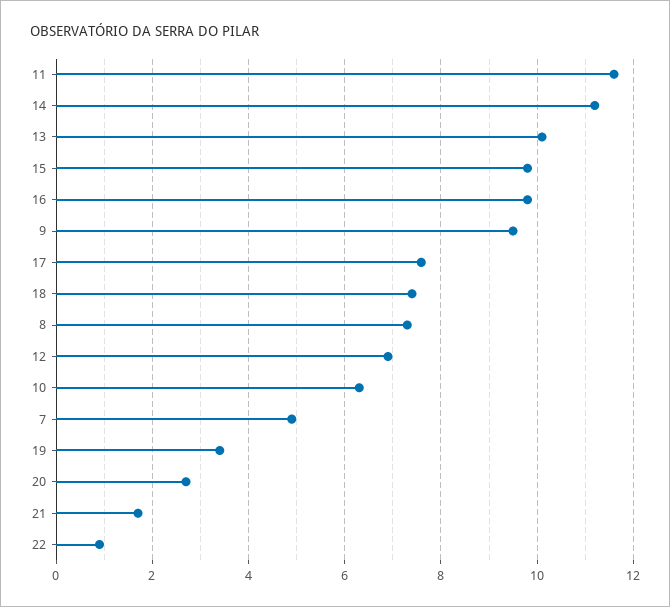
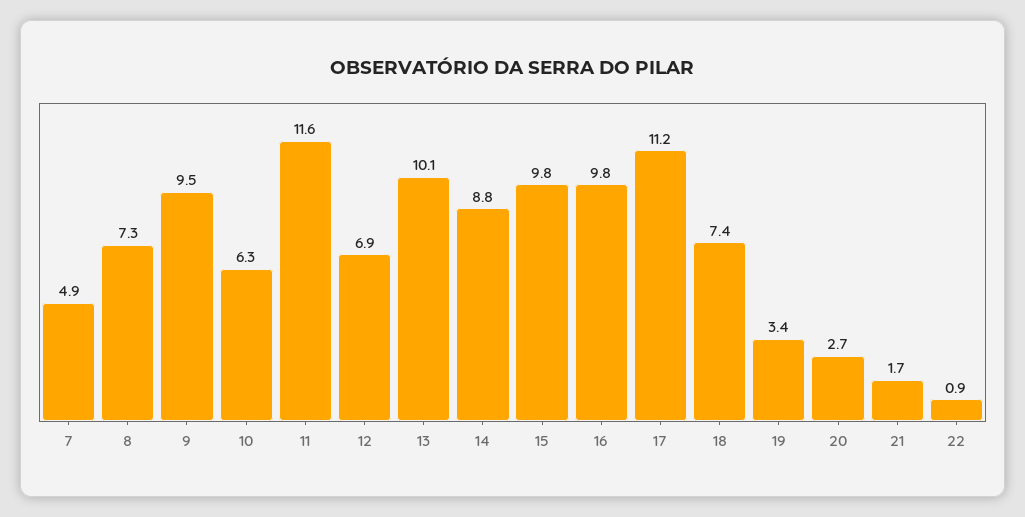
  {
    "11": 11.6,
-   "14": 11.2,
+   "14": 8.8,
    "13": 10.1,
    "15": 9.8,
    "16": 9.8,
    "9": 9.5,
-   "17": 7.6,
+   "17": 11.2,
    "18": 7.4,
    "8": 7.3,
    "12": 6.9,
    "10": 6.3,
    "7": 4.9,
    "19": 3.4,
    "20": 2.7,
    "21": 1.7,
    "22": 0.9
  }

